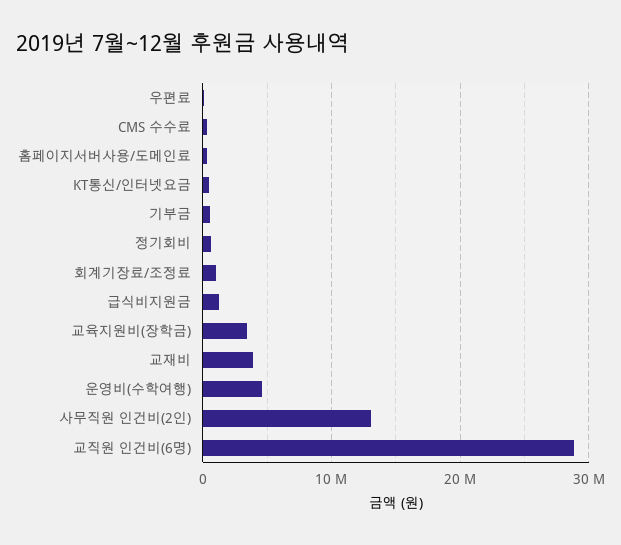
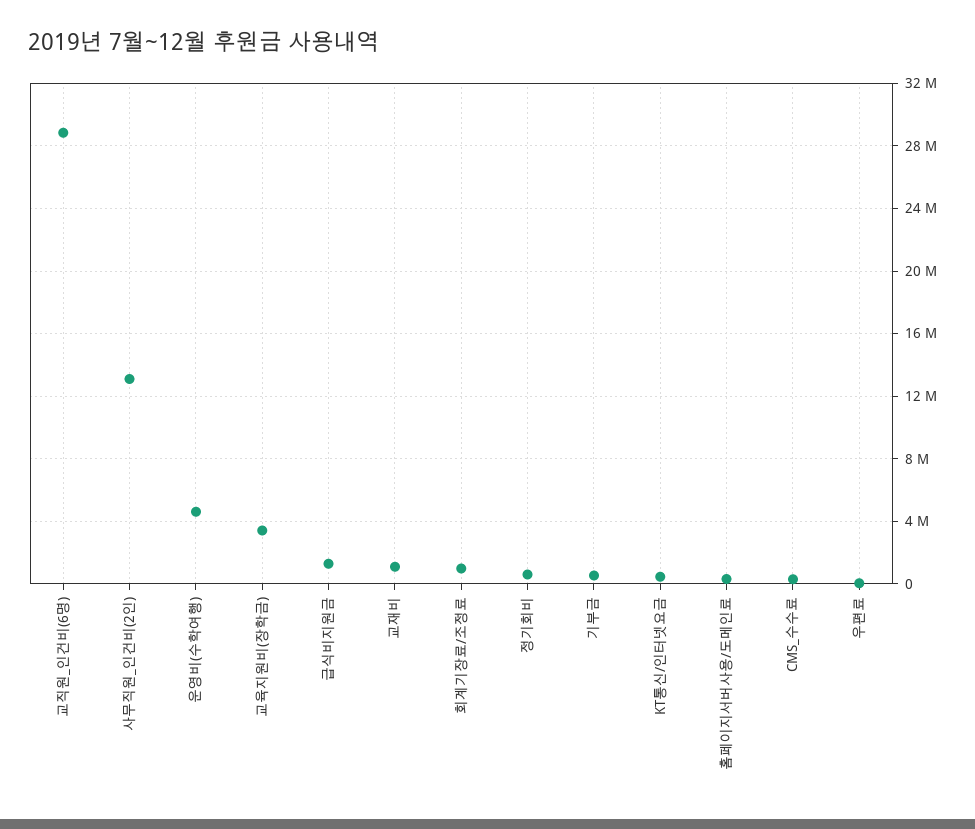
  {
    "우편료": 0,
    "CMS 수수료": 500000,
    "홈페이지서버사용/도메인료": 500000,
    "KT통신/인터넷요금": 500000,
    "기부금": 500000,
    "정기회비": 500000,
    "회계기장료/조정료": 1000000,
    "급식비지원금": 1500000,
    "교육지원비(장학금)": 3500000,
-   "교재비": 4000000,
+   "교재비": 1000000,
    "운영비(수학여행)": 4500000,
    "사무직원 인건비(2인)": 13000000,
    "교직원 인건비(6명)": 29000000
  }

